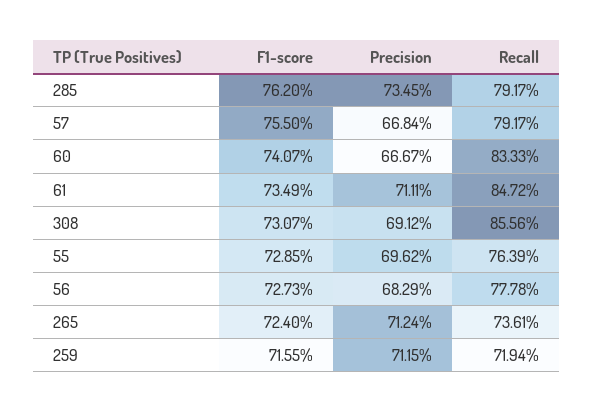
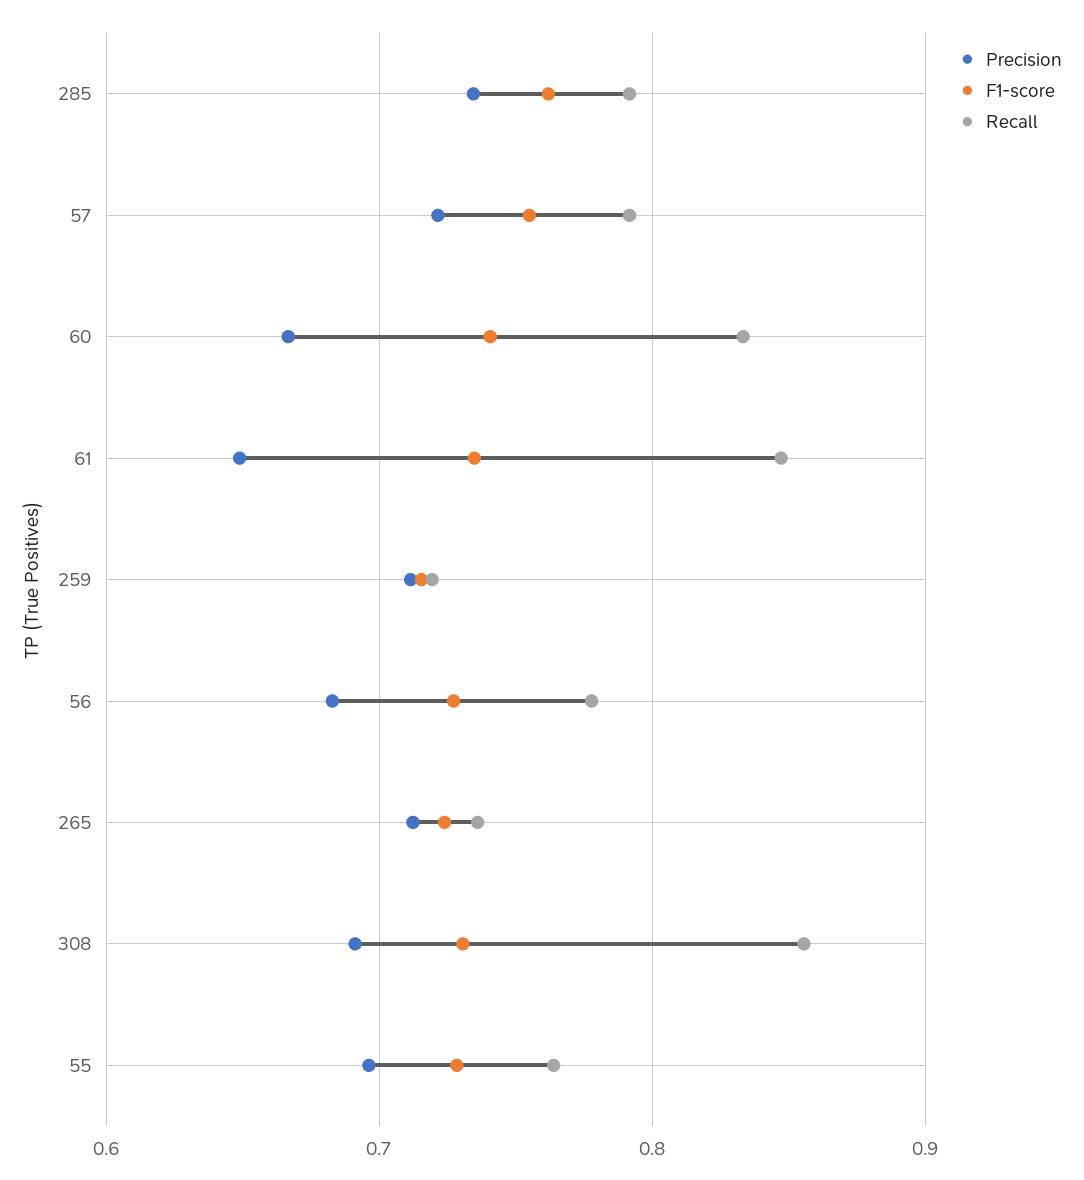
  {
    "F1-score": {
      "285": 0.762,
      "57": 0.755,
      "60": 0.7407,
      "61": 0.7349,
      "308": 0.7307,
      "55": 0.7285,
      "56": 0.7273,
      "265": 0.724,
      "259": 0.7155
    },
    "Precision": {
      "285": 0.7345,
-     "57": 0.6684,
+     "57": 0.72,
      "60": 0.6667,
-     "61": 0.7111,
+     "61": 0.65,
      "308": 0.6912,
      "55": 0.6962,
      "56": 0.6829,
      "265": 0.7124,
      "259": 0.7115
    },
    "Recall": {
      "285": 0.7917,
      "57": 0.7917,
      "60": 0.8333,
      "61": 0.8472,
      "308": 0.8556,
      "55": 0.7639,
      "56": 0.7778,
      "265": 0.7361,
      "259": 0.7194
    }
  }

